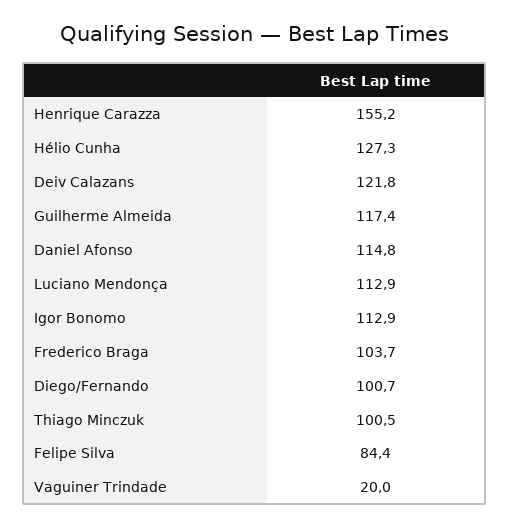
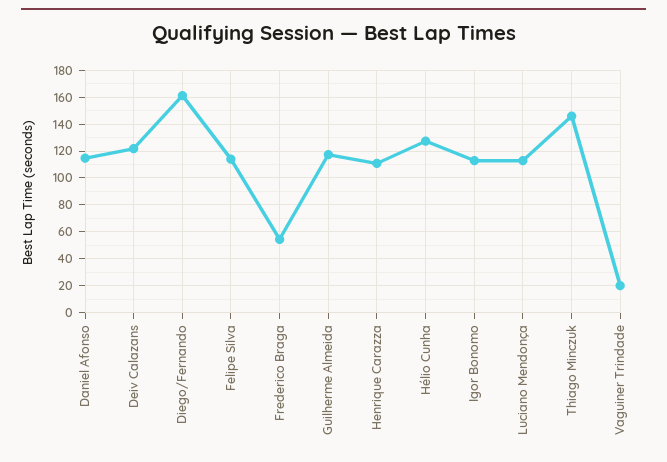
  {
-   "Henrique Carazza": 155.2,
+   "Henrique Carazza": 110,
    "Hélio Cunha": 127.3,
    "Deiv Calazans": 121.8,
    "Guilherme Almeida": 117.4,
    "Daniel Afonso": 114.8,
    "Luciano Mendonça": 112.9,
    "Igor Bonomo": 112.9,
-   "Frederico Braga": 103.7,
+   "Frederico Braga": 55,
-   "Diego/Fernando": 100.7,
+   "Diego/Fernando": 160,
-   "Thiago Minczuk": 100.5,
+   "Thiago Minczuk": 145,
-   "Felipe Silva": 84.4,
+   "Felipe Silva": 115,
    "Vaguiner Trindade": 20
  }

